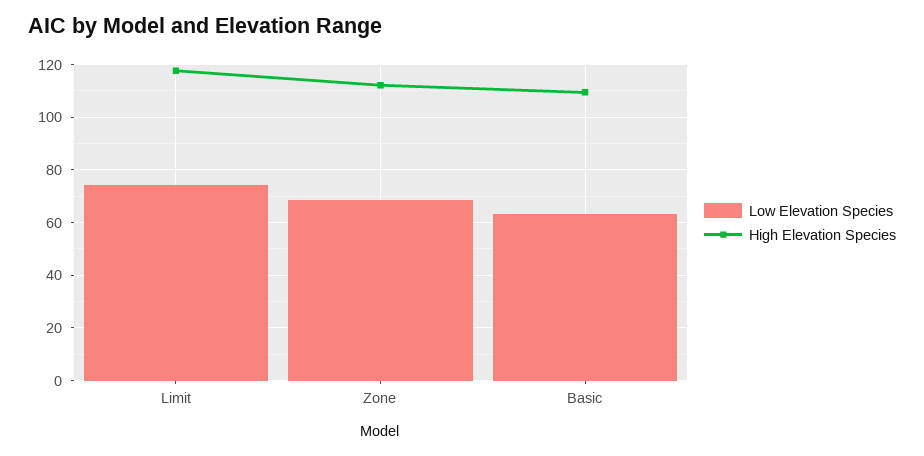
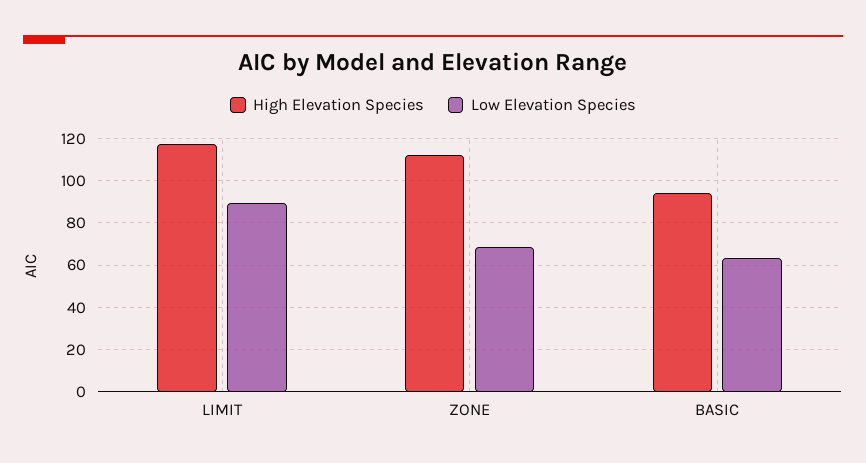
  {
    "Low Elevation Species": {
-     "Limit": 75,
+     "Limit": 90,
      "Zone": 67.5,
      "Basic": 62.5
    },
    "High Elevation Species": {
      "Limit": 117.5,
      "Zone": 112.5,
-     "Basic": 110
+     "Basic": 95
    }
  }

